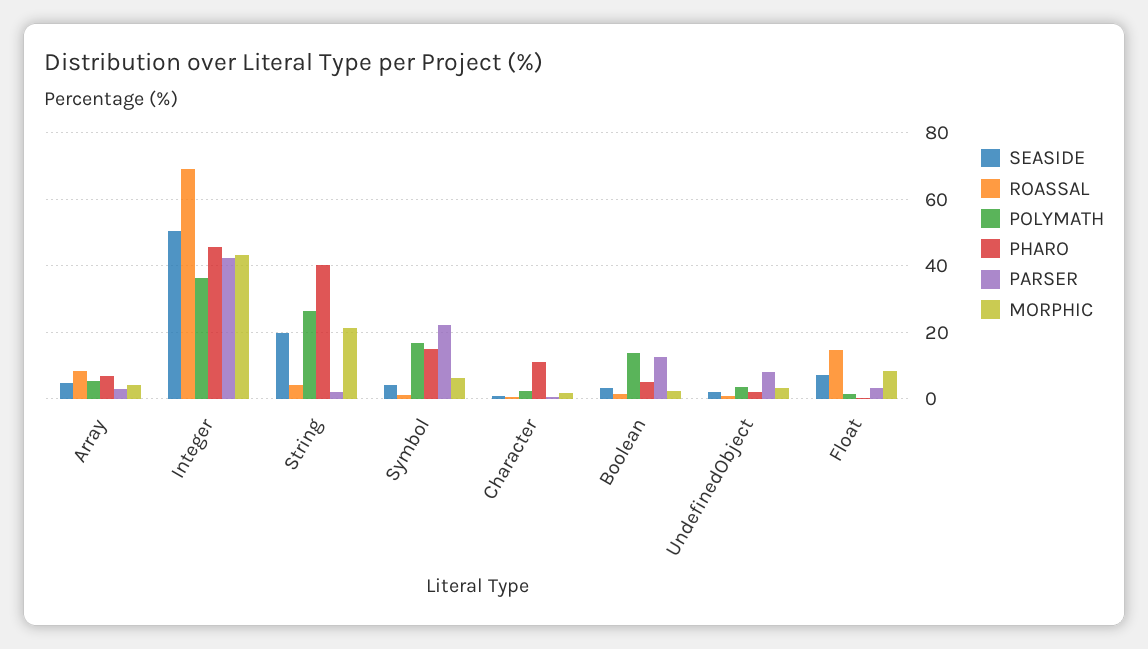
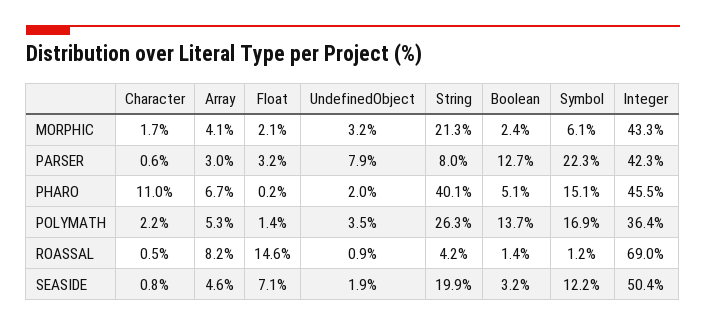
  {
    "SEASIDE": {
      "Array": 4.6,
      "Integer": 50.4,
      "String": 19.9,
-     "Symbol": 4,
+     "Symbol": 12.2,
      "Character": 0.8,
      "Boolean": 3.2,
      "UndefinedObject": 1.9,
      "Float": 7.1
    },
    "ROASSAL": {
      "Array": 8.2,
      "Integer": 69,
      "String": 4.2,
      "Symbol": 1.2,
      "Character": 0.5,
      "Boolean": 1.4,
      "UndefinedObject": 0.9,
      "Float": 14.6
    },
    "POLYMATH": {
      "Array": 5.3,
      "Integer": 36.4,
      "String": 26.3,
      "Symbol": 16.9,
      "Character": 2.2,
      "Boolean": 13.7,
      "UndefinedObject": 3.5,
      "Float": 1.4
    },
    "PHARO": {
      "Array": 6.7,
      "Integer": 45.5,
      "String": 40.1,
      "Symbol": 15.1,
      "Character": 11,
      "Boolean": 5.1,
      "UndefinedObject": 2,
      "Float": 0.2
    },
    "PARSER": {
      "Array": 3,
      "Integer": 42.3,
-     "String": 2,
+     "String": 8,
      "Symbol": 22.3,
      "Character": 0.6,
      "Boolean": 12.7,
      "UndefinedObject": 7.9,
      "Float": 3.2
    },
    "MORPHIC": {
      "Array": 4.1,
      "Integer": 43.3,
      "String": 21.3,
      "Symbol": 6.1,
      "Character": 1.7,
      "Boolean": 2.4,
      "UndefinedObject": 3.2,
-     "Float": 8
+     "Float": 2.1
    }
  }

